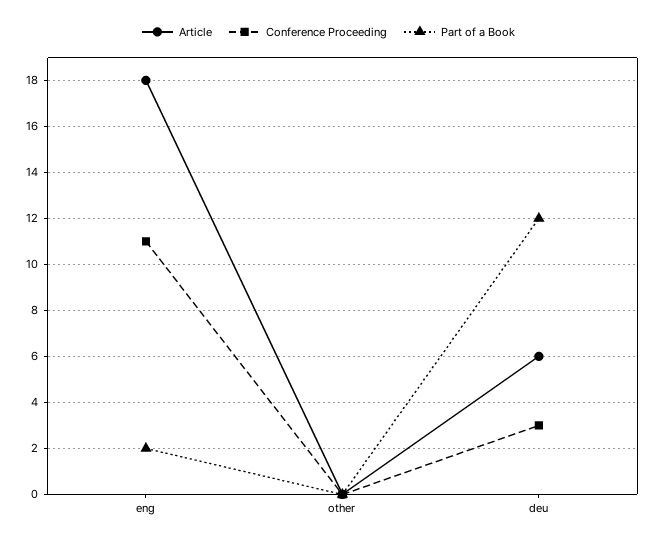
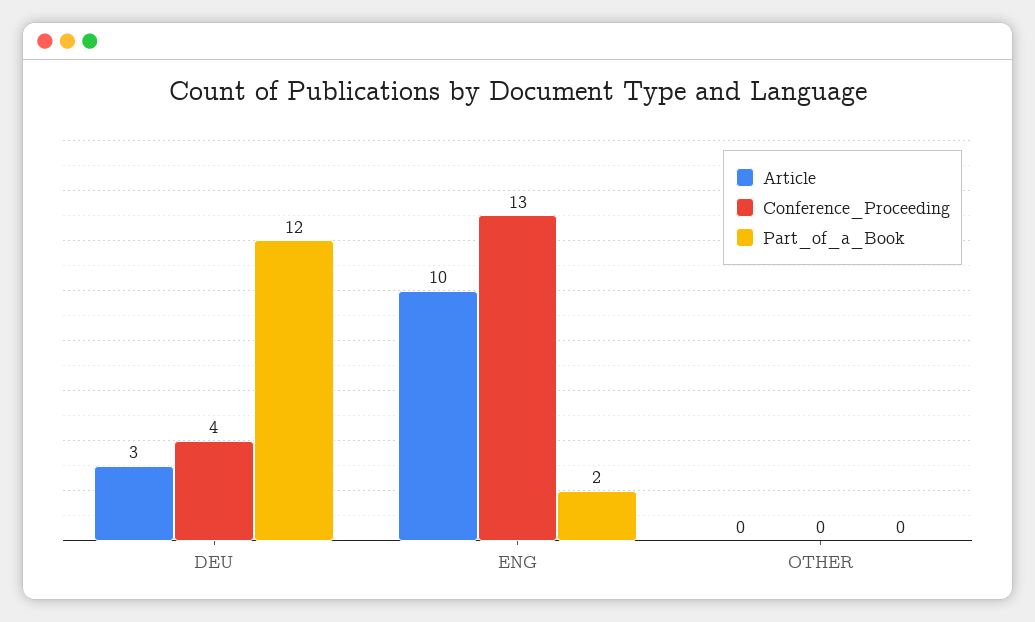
  {
    "Article": {
-     "eng": 18,
+     "eng": 10,
      "other": 0,
-     "deu": 6
+     "deu": 3
    },
    "Conference Proceeding": {
-     "eng": 11,
+     "eng": 13,
      "other": 0,
-     "deu": 3
+     "deu": 4
    },
    "Part of a Book": {
      "eng": 2,
      "other": 0,
      "deu": 12
    }
  }

